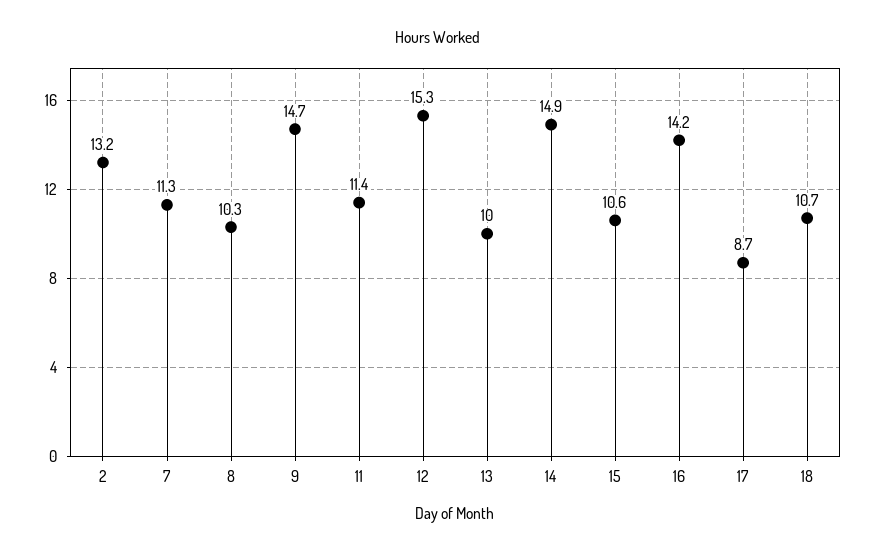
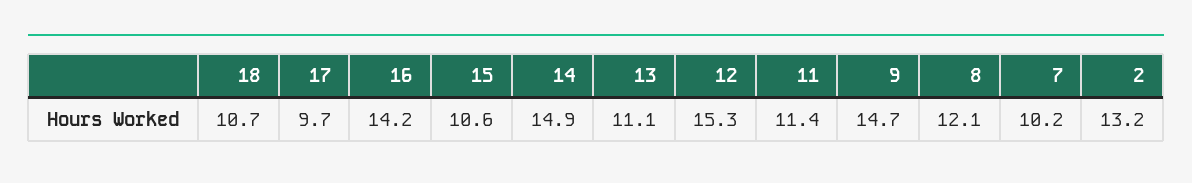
  {
    "2": 13.2,
-   "7": 11.3,
+   "7": 10.2,
-   "8": 10.3,
+   "8": 12.1,
    "9": 14.7,
    "11": 11.4,
    "12": 15.3,
-   "13": 10,
+   "13": 11.1,
    "14": 14.9,
    "15": 10.6,
    "16": 14.2,
-   "17": 8.7,
+   "17": 9.7,
    "18": 10.7
  }

